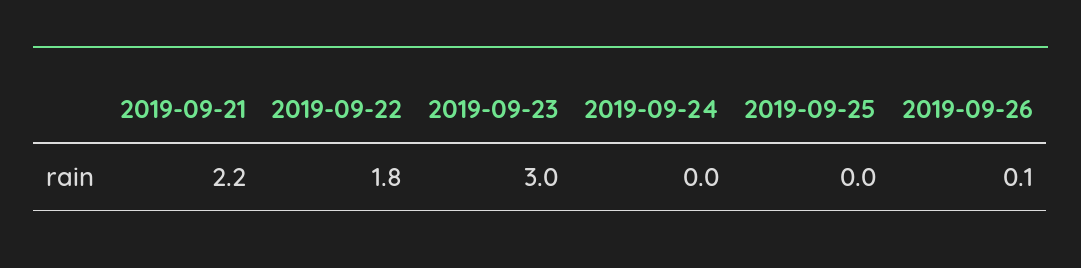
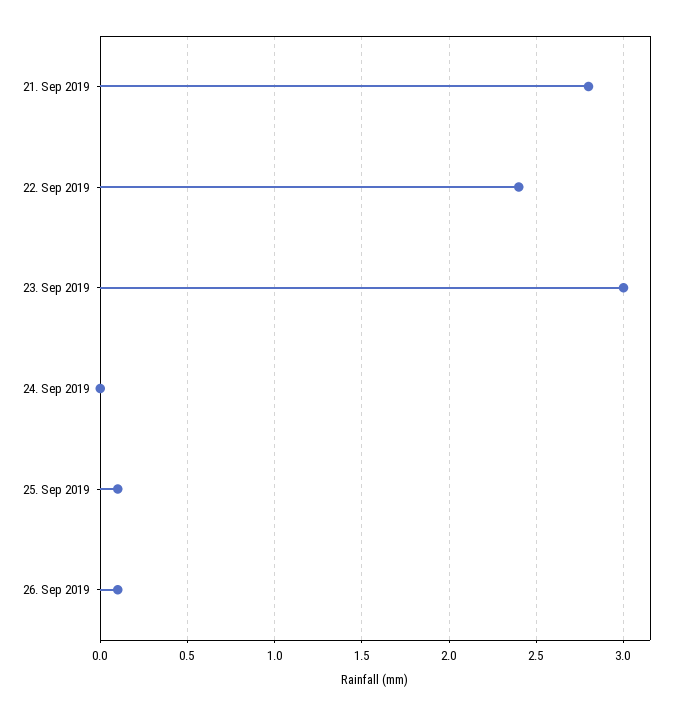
  {
-   "2019-09-21": 2.2,
+   "2019-09-21": 2.8,
-   "2019-09-22": 1.8,
+   "2019-09-22": 2.4,
    "2019-09-23": 3,
    "2019-09-24": 0,
-   "2019-09-25": 0,
+   "2019-09-25": 0.1,
    "2019-09-26": 0.1
  }

